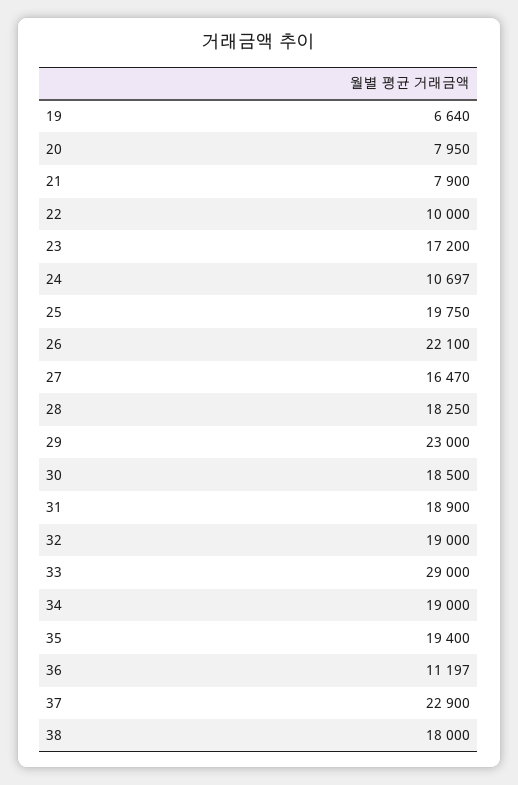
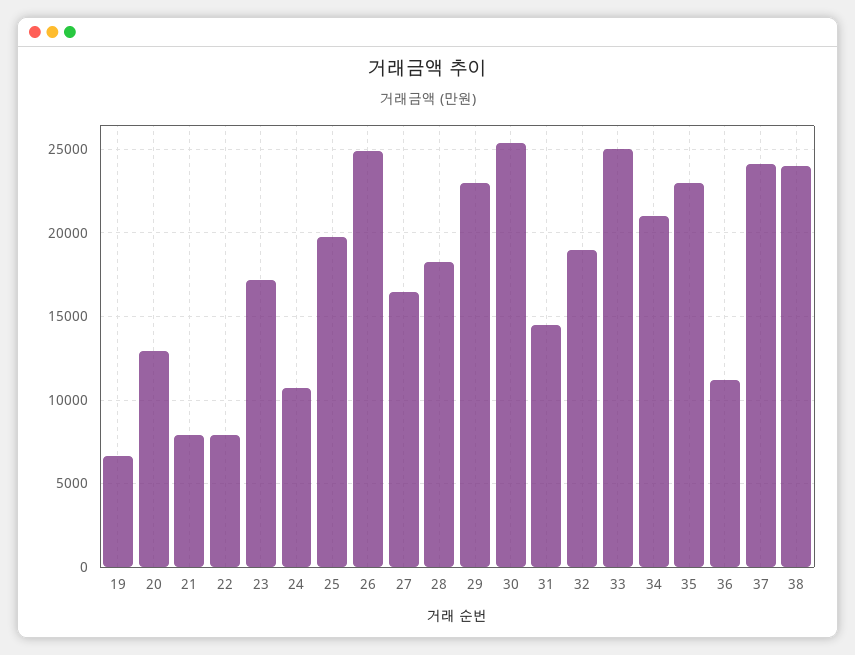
  {
    "19": 6640,
-   "20": 7950,
+   "20": 13000,
    "21": 7900,
-   "22": 10000,
+   "22": 8000,
    "23": 17200,
    "24": 10697,
    "25": 19750,
-   "26": 22100,
+   "26": 25000,
    "27": 16470,
    "28": 18250,
    "29": 23000,
-   "30": 18500,
+   "30": 25500,
-   "31": 18900,
+   "31": 14500,
    "32": 19000,
-   "33": 29000,
+   "33": 25000,
-   "34": 19000,
+   "34": 21000,
-   "35": 19400,
+   "35": 23000,
    "36": 11197,
-   "37": 22900,
+   "37": 24000,
-   "38": 18000
+   "38": 24000
  }

